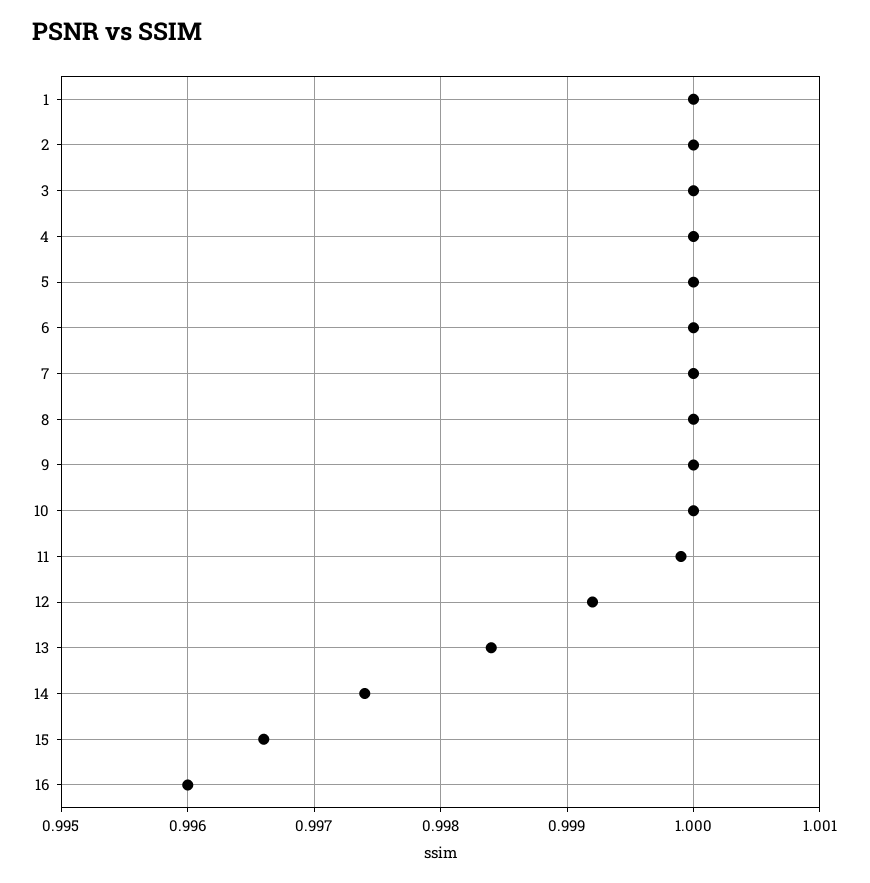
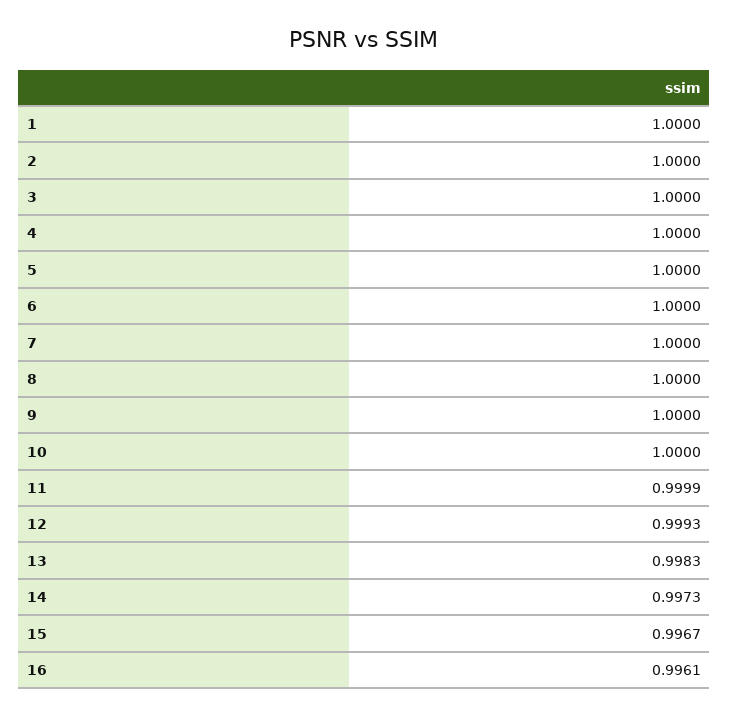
  {
    "1": 1,
    "2": 1,
    "3": 1,
    "4": 1,
    "5": 1,
    "6": 1,
    "7": 1,
    "8": 1,
    "9": 1,
    "10": 1,
    "11": 0.9999,
-   "12": 0.9992,
+   "12": 0.9993,
-   "13": 0.9984,
+   "13": 0.9983,
-   "14": 0.9974,
+   "14": 0.9973,
-   "15": 0.9966,
+   "15": 0.9967,
-   "16": 0.996
+   "16": 0.9961
  }

